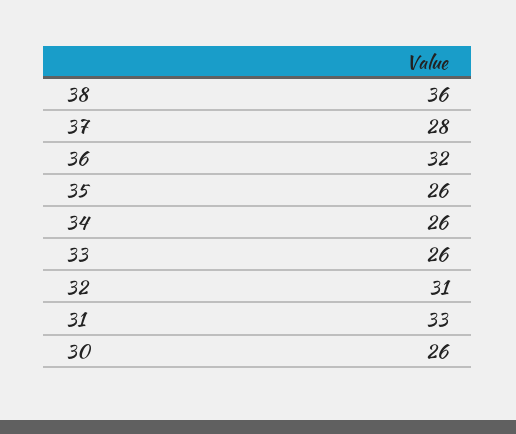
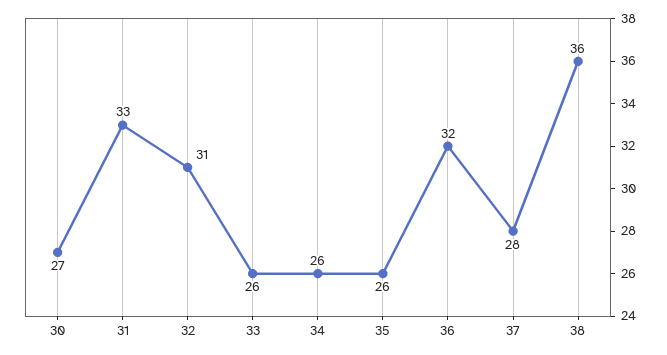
  {
    "38": 36,
    "37": 28,
    "36": 32,
    "35": 26,
    "34": 26,
    "33": 26,
    "32": 31,
    "31": 33,
-   "30": 26
+   "30": 27
  }

